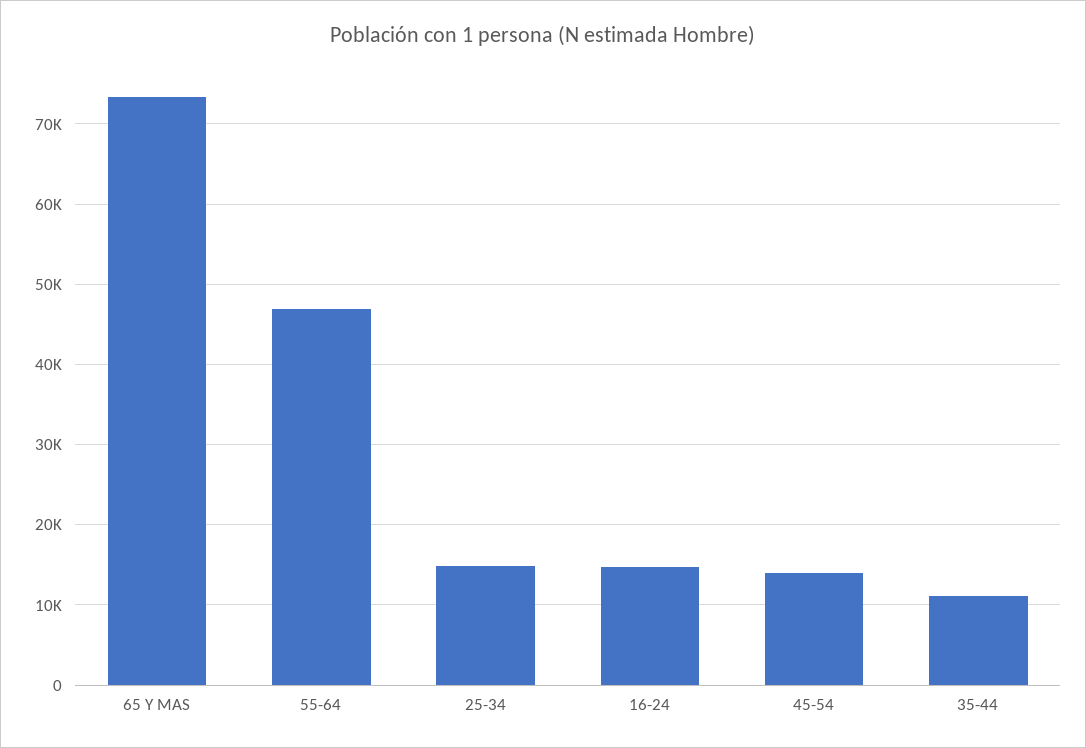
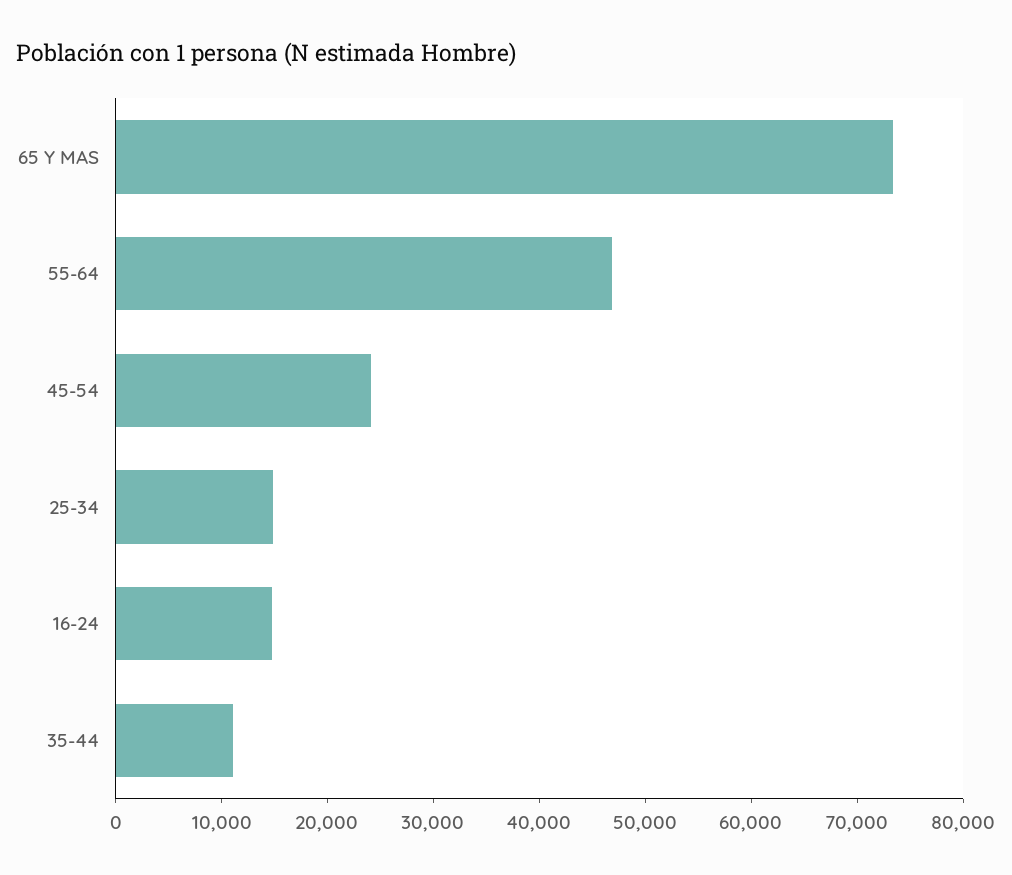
  {
    "65 Y MAS": 73000,
    "55-64": 47000,
    "25-34": 15000,
    "16-24": 15000,
-   "45-54": 14000,
+   "45-54": 24000,
    "35-44": 11000
  }

